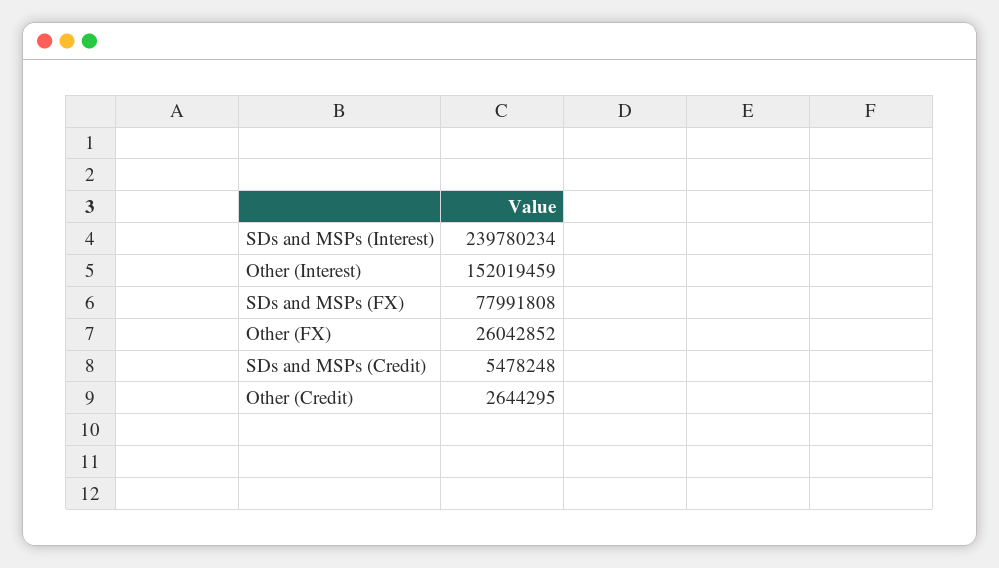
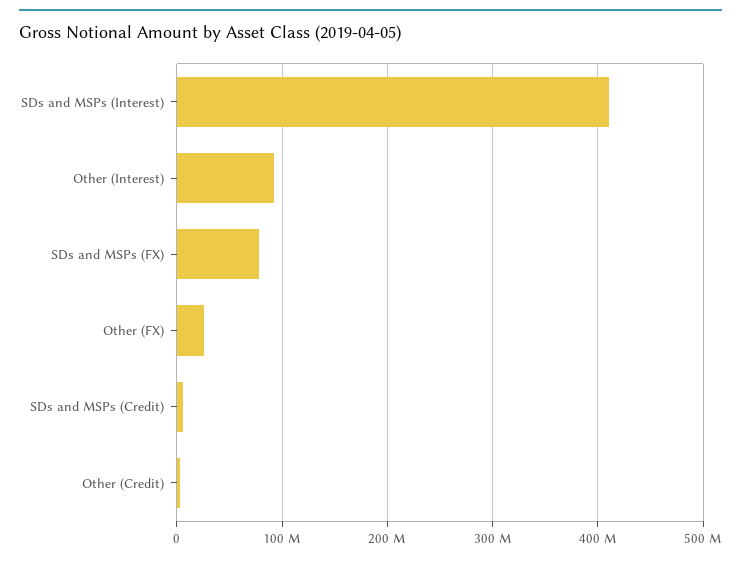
  {
-   "SDs and MSPs (Interest)": 239780234,
+   "SDs and MSPs (Interest)": 410000000,
-   "Other (Interest)": 152019459,
+   "Other (Interest)": 90000000,
    "SDs and MSPs (FX)": 77991808,
    "Other (FX)": 26042852,
    "SDs and MSPs (Credit)": 5478248,
    "Other (Credit)": 2644295
  }

